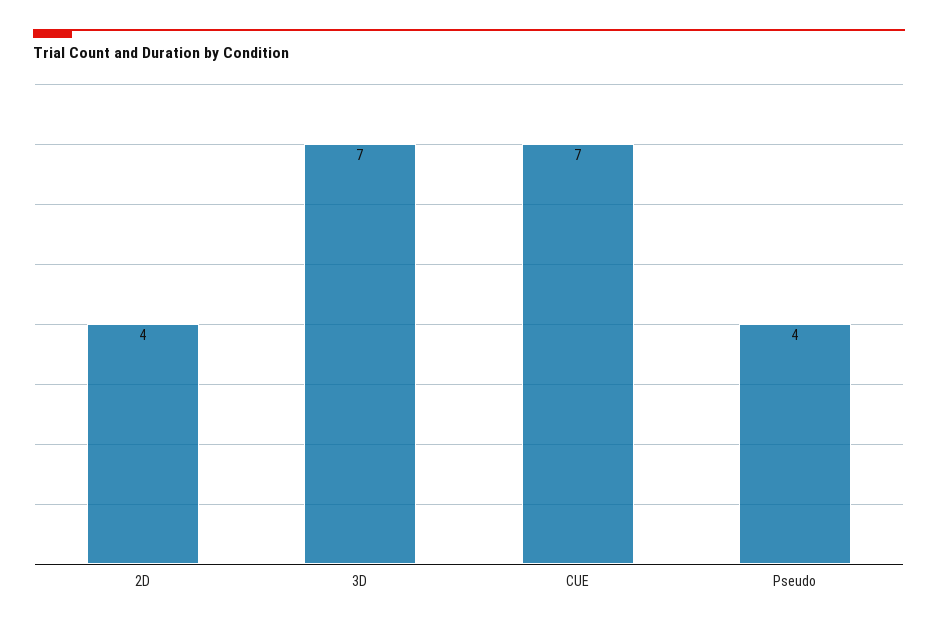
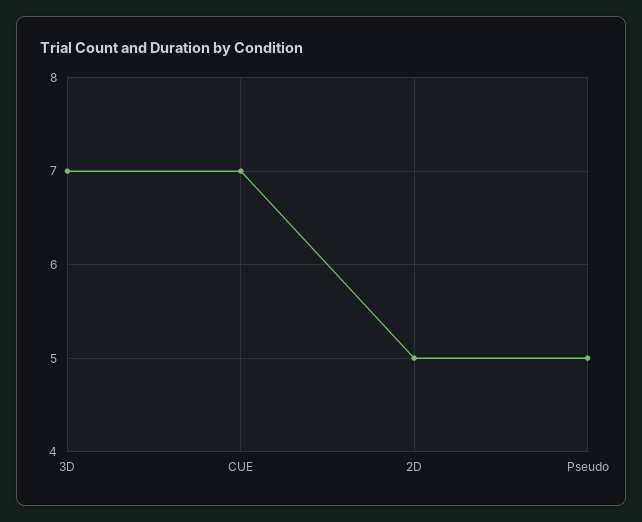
  {
-   "2D": 4,
+   "2D": 5,
    "3D": 7,
    "CUE": 7,
-   "Pseudo": 4
+   "Pseudo": 5
  }

